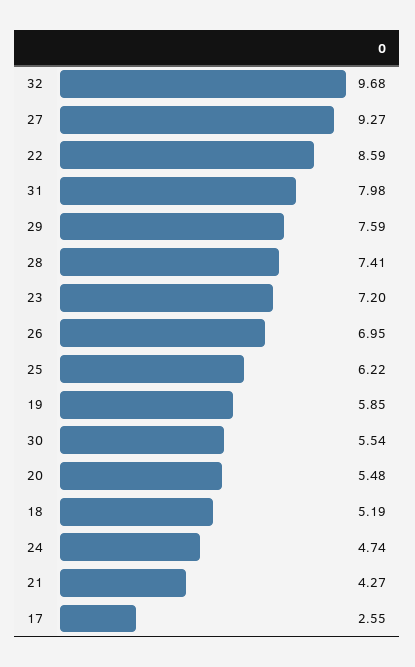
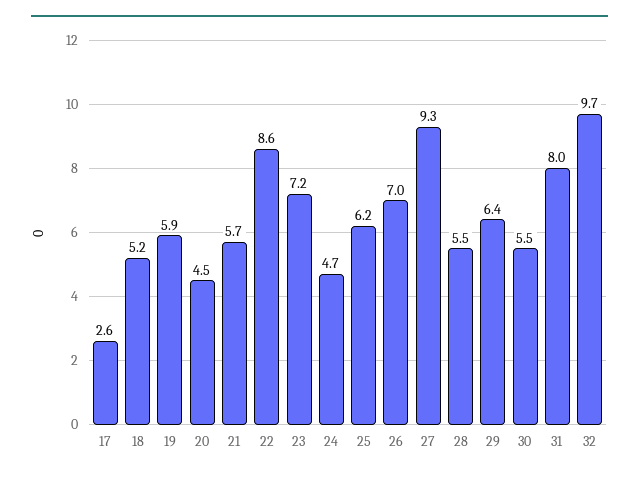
  {
    "32": 9.68,
    "27": 9.27,
    "22": 8.59,
    "31": 7.98,
-   "29": 7.59,
+   "29": 6.4,
-   "28": 7.41,
+   "28": 5.5,
    "23": 7.2,
    "26": 6.95,
    "25": 6.22,
    "19": 5.85,
    "30": 5.54,
-   "20": 5.48,
+   "20": 4.5,
    "18": 5.19,
    "24": 4.74,
-   "21": 4.27,
+   "21": 5.7,
    "17": 2.55
  }

